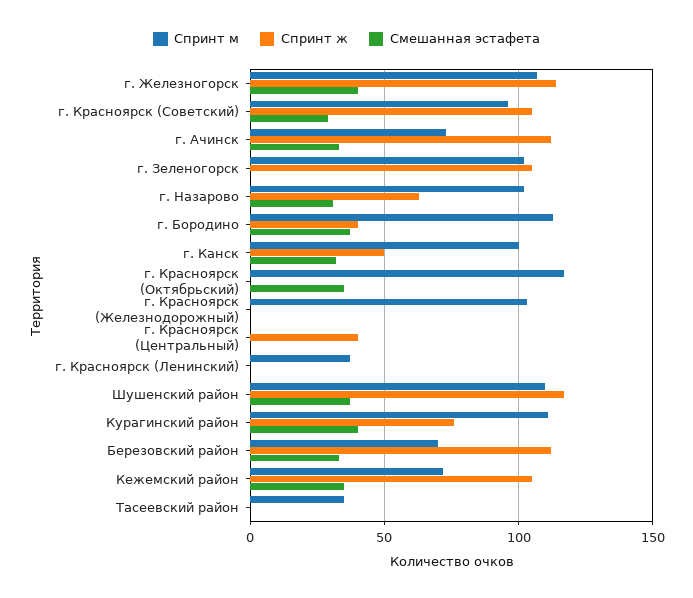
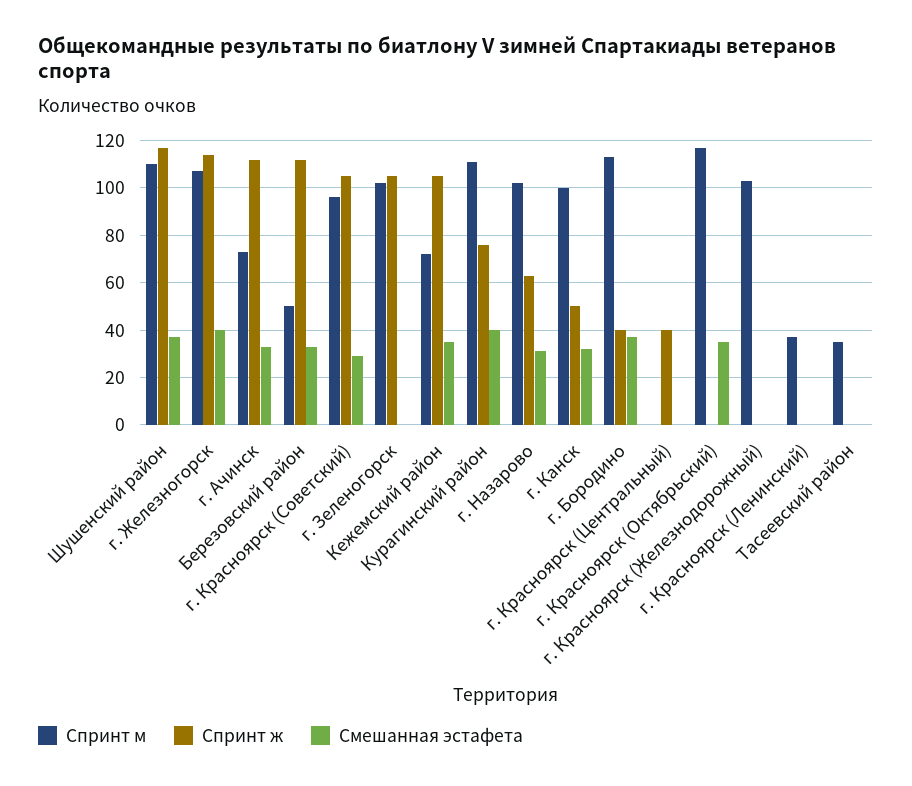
  {
    "Спринт м": {
      "г. Железногорск": 105,
      "г. Красноярск (Советский)": 95,
      "г. Ачинск": 75,
      "г. Зеленогорск": 100,
      "г. Назарово": 100,
      "г. Бородино": 115,
      "г. Канск": 100,
      "г. Красноярск (Октябрьский)": 115,
      "г. Красноярск (Железнодорожный)": 105,
      "г. Красноярск (Центральный)": 0,
      "г. Красноярск (Ленинский)": 35,
      "Шушенский район": 110,
      "Курагинский район": 110,
-     "Березовский район": 70,
+     "Березовский район": 50,
      "Кежемский район": 70,
      "Тасеевский район": 35
    },
    "Спринт ж": {
      "г. Железногорск": 115,
      "г. Красноярск (Советский)": 105,
      "г. Ачинск": 110,
      "г. Зеленогорск": 105,
      "г. Назарово": 65,
      "г. Бородино": 40,
      "г. Канск": 50,
      "г. Красноярск (Октябрьский)": 0,
      "г. Красноярск (Железнодорожный)": 0,
      "г. Красноярск (Центральный)": 40,
      "г. Красноярск (Ленинский)": 0,
      "Шушенский район": 115,
      "Курагинский район": 75,
      "Березовский район": 110,
      "Кежемский район": 105,
      "Тасеевский район": 0
    },
    "Смешанная эстафета": {
      "г. Железногорск": 40,
      "г. Красноярск (Советский)": 30,
      "г. Ачинск": 35,
      "г. Зеленогорск": 0,
      "г. Назарово": 30,
      "г. Бородино": 35,
      "г. Канск": 30,
      "г. Красноярск (Октябрьский)": 35,
      "г. Красноярск (Железнодорожный)": 0,
      "г. Красноярск (Центральный)": 0,
      "г. Красноярск (Ленинский)": 0,
      "Шушенский район": 35,
      "Курагинский район": 40,
      "Березовский район": 35,
      "Кежемский район": 35,
      "Тасеевский район": 0
    }
  }

